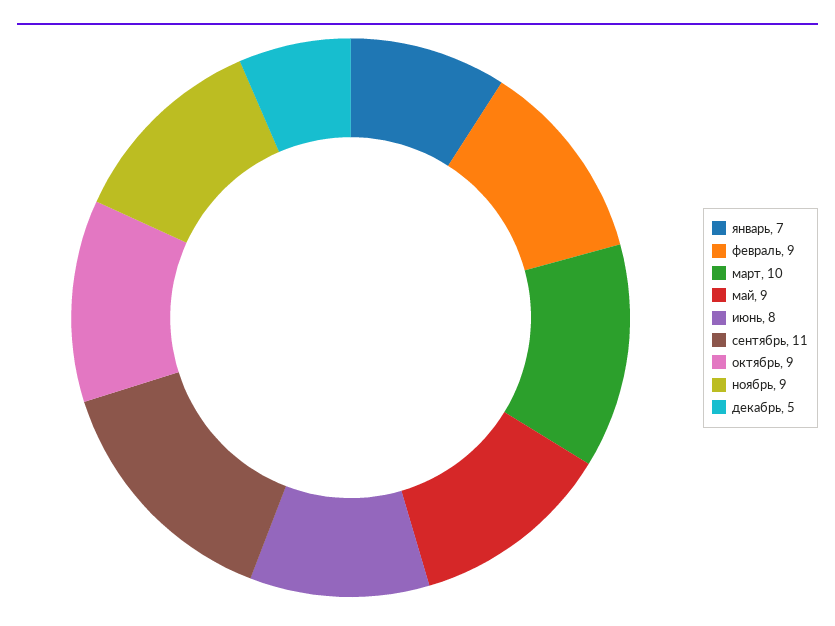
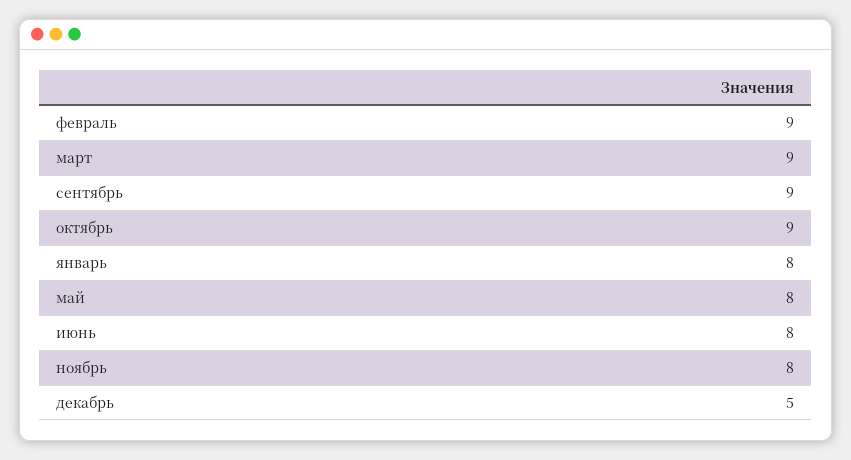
  {
-   "январь": 7,
+   "январь": 8,
    "февраль": 9,
-   "март": 10,
+   "март": 9,
-   "май": 9,
+   "май": 8,
    "июнь": 8,
-   "сентябрь": 11,
+   "сентябрь": 9,
    "октябрь": 9,
-   "ноябрь": 9,
+   "ноябрь": 8,
    "декабрь": 5
  }

